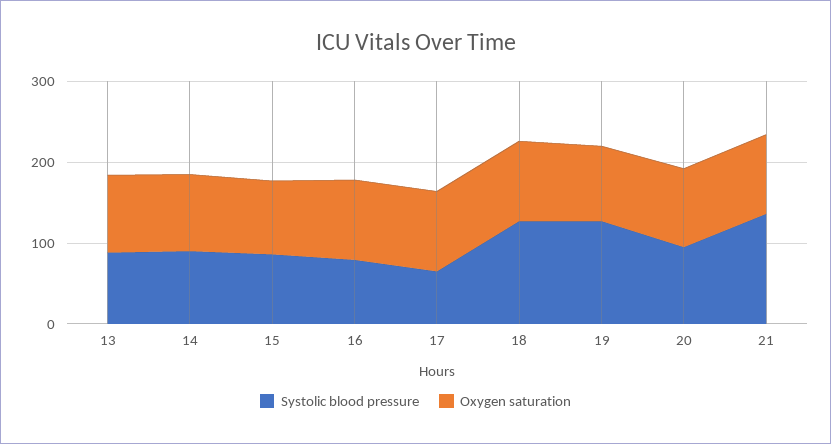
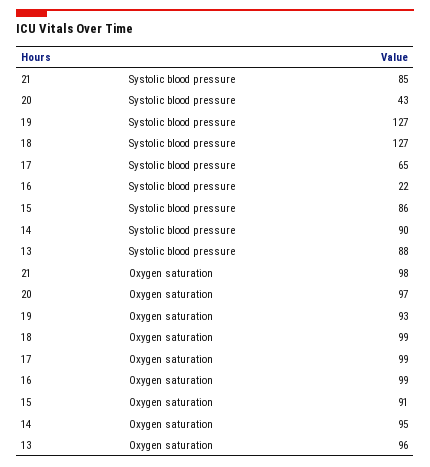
  {
    "Systolic blood pressure": {
      "13": 88,
      "14": 90,
      "15": 86,
-     "16": 80,
+     "16": 22,
      "17": 65,
      "18": 127,
      "19": 127,
-     "20": 100,
+     "20": 43,
-     "21": 140
+     "21": 85
    },
    "Oxygen saturation": {
      "13": 96,
      "14": 95,
      "15": 91,
      "16": 99,
      "17": 99,
      "18": 99,
      "19": 93,
      "20": 97,
      "21": 98
    }
  }

